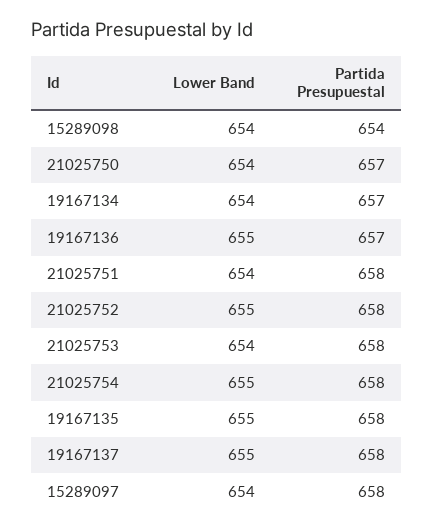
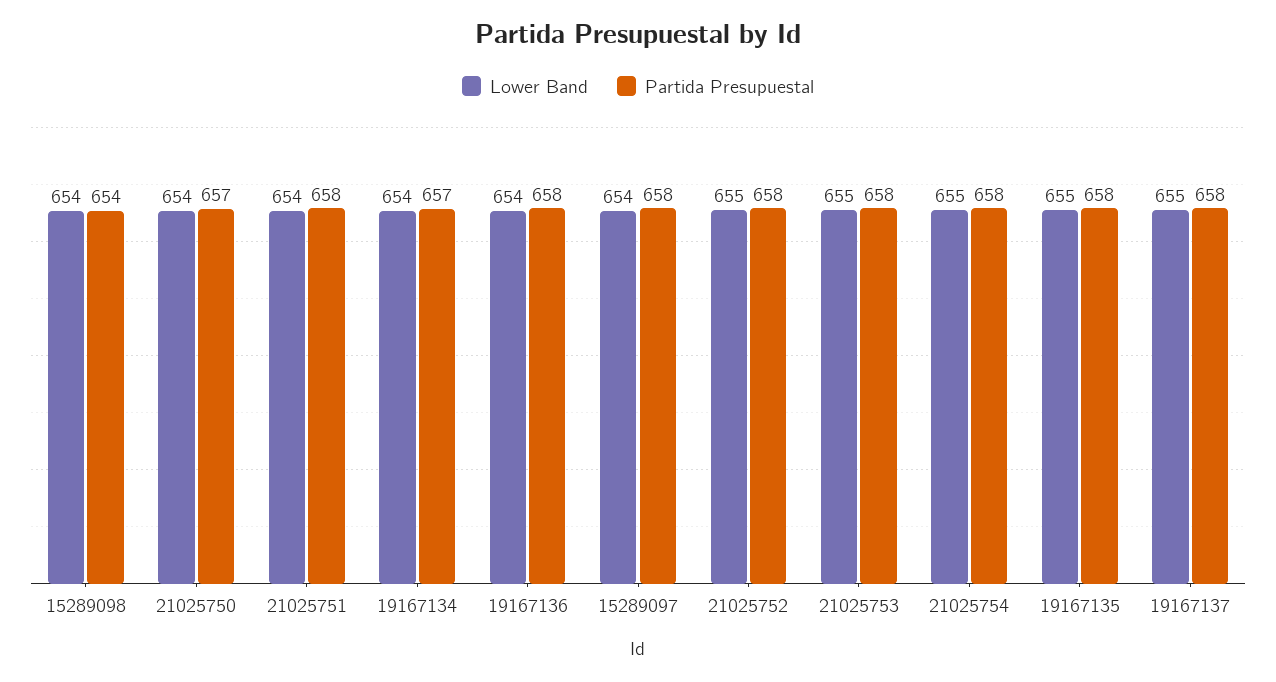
  {
    "Lower Band": {
      "15289098": 654,
      "21025750": 654,
      "19167134": 654,
-     "19167136": 655,
+     "19167136": 654,
      "21025751": 654,
      "21025752": 655,
-     "21025753": 654,
+     "21025753": 655,
      "21025754": 655,
      "19167135": 655,
      "19167137": 655,
      "15289097": 654
    },
    "Partida Presupuestal": {
      "15289098": 654,
      "21025750": 657,
      "19167134": 657,
-     "19167136": 657,
+     "19167136": 658,
      "21025751": 658,
      "21025752": 658,
      "21025753": 658,
      "21025754": 658,
      "19167135": 658,
      "19167137": 658,
      "15289097": 658
    }
  }

